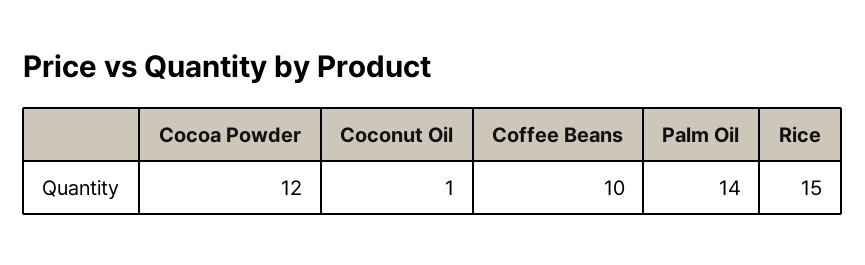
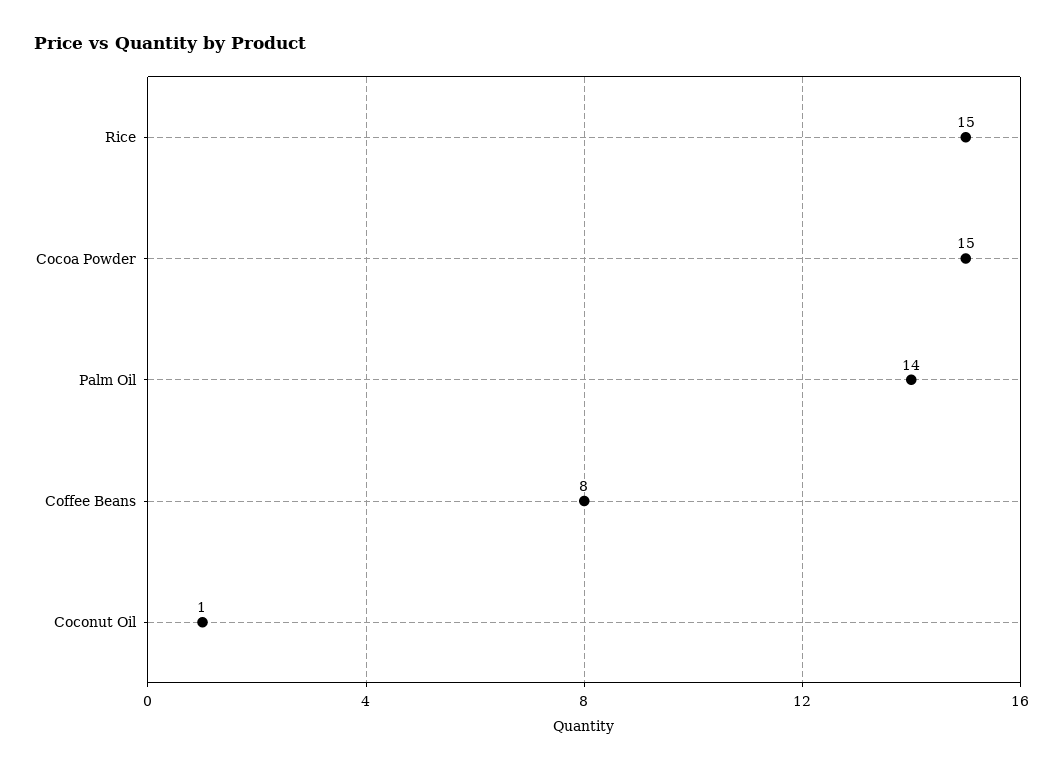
  {
-   "Cocoa Powder": 12,
+   "Cocoa Powder": 15,
    "Coconut Oil": 1,
-   "Coffee Beans": 10,
+   "Coffee Beans": 8,
    "Palm Oil": 14,
    "Rice": 15
  }

